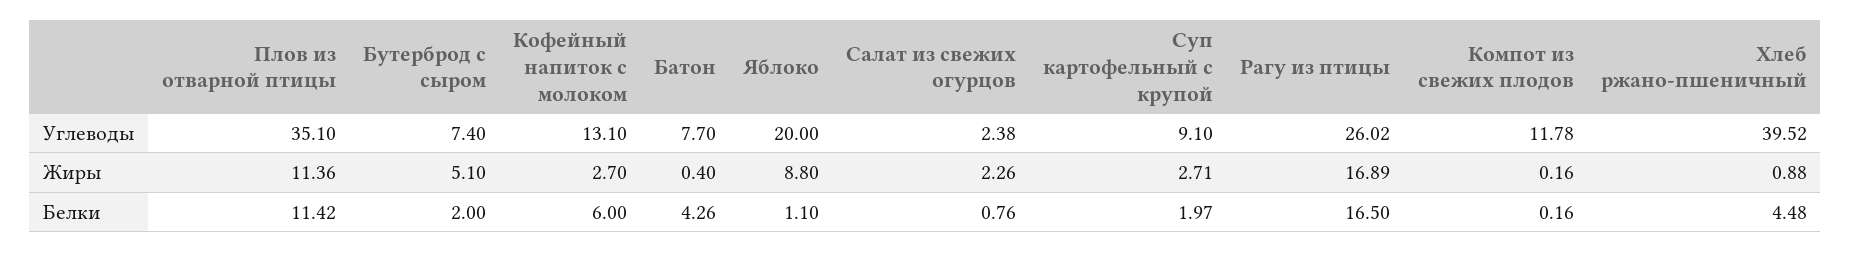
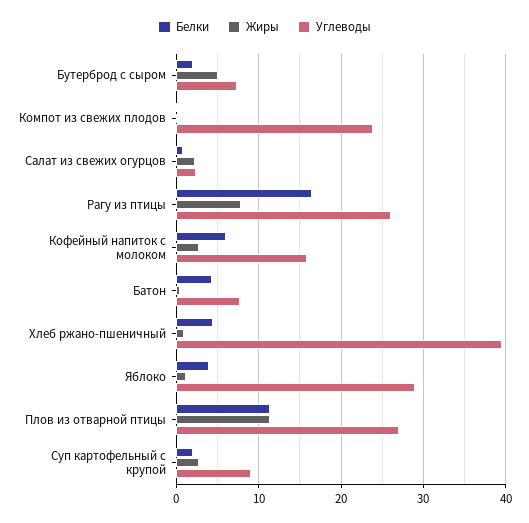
  {
    "Углеводы": {
-     "Плов из отварной птицы": 35.1,
+     "Плов из отварной птицы": 27,
      "Бутерброд с сыром": 7.4,
-     "Кофейный напиток с молоком": 13.1,
+     "Кофейный напиток с молоком": 16,
      "Батон": 7.7,
-     "Яблоко": 20,
+     "Яблоко": 29,
      "Салат из свежих огурцов": 2.38,
      "Суп картофельный с крупой": 9.1,
      "Рагу из птицы": 26.02,
-     "Компот из свежих плодов": 11.78,
+     "Компот из свежих плодов": 24,
      "Хлеб ржано-пшеничный": 39.52
    },
    "Жиры": {
      "Плов из отварной птицы": 11.36,
      "Бутерброд с сыром": 5.1,
      "Кофейный напиток с молоком": 2.7,
      "Батон": 0.4,
-     "Яблоко": 8.8,
+     "Яблоко": 1,
      "Салат из свежих огурцов": 2.26,
      "Суп картофельный с крупой": 2.71,
-     "Рагу из птицы": 16.89,
+     "Рагу из птицы": 8,
      "Компот из свежих плодов": 0.16,
      "Хлеб ржано-пшеничный": 0.88
    },
    "Белки": {
      "Плов из отварной птицы": 11.42,
      "Бутерброд с сыром": 2,
      "Кофейный напиток с молоком": 6,
      "Батон": 4.26,
-     "Яблоко": 1.1,
+     "Яблоко": 4,
      "Салат из свежих огурцов": 0.76,
      "Суп картофельный с крупой": 1.97,
      "Рагу из птицы": 16.5,
      "Компот из свежих плодов": 0.16,
      "Хлеб ржано-пшеничный": 4.48
    }
  }

